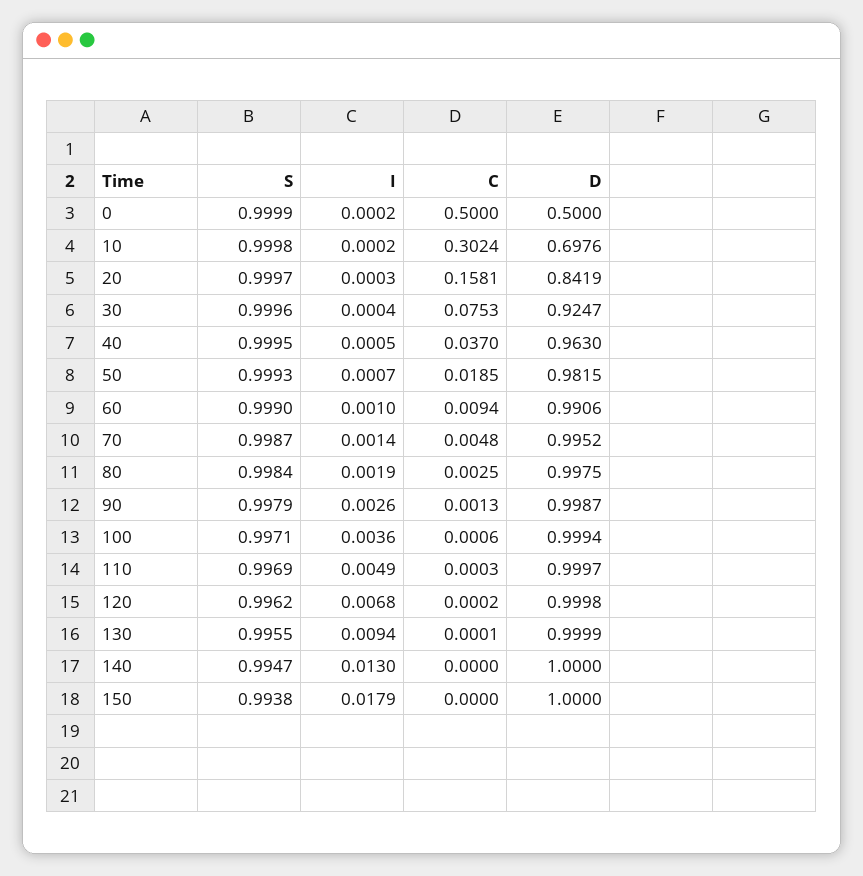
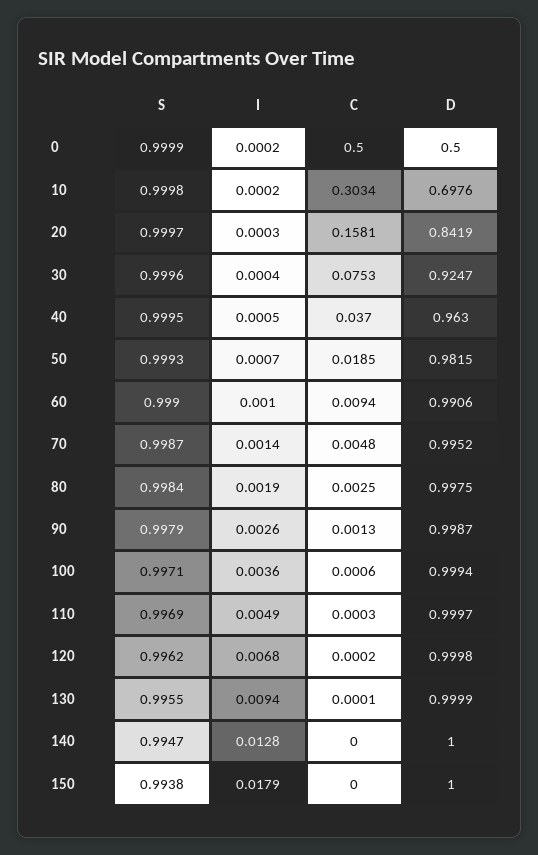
  {
    "S": {
      "0": 0.9999,
      "10": 0.9998,
      "20": 0.9997,
      "30": 0.9996,
      "40": 0.9995,
      "50": 0.9993,
      "60": 0.999,
      "70": 0.9987,
      "80": 0.9984,
      "90": 0.9979,
      "100": 0.9971,
      "110": 0.9969,
      "120": 0.9962,
      "130": 0.9955,
      "140": 0.9947,
      "150": 0.9938
    },
    "I": {
      "0": 0.0002,
      "10": 0.0002,
      "20": 0.0003,
      "30": 0.0004,
      "40": 0.0005,
      "50": 0.0007,
      "60": 0.001,
      "70": 0.0014,
      "80": 0.0019,
      "90": 0.0026,
      "100": 0.0036,
      "110": 0.0049,
      "120": 0.0068,
      "130": 0.0094,
-     "140": 0.013,
+     "140": 0.0128,
      "150": 0.0179
    },
    "C": {
      "0": 0.5,
-     "10": 0.3024,
+     "10": 0.3034,
      "20": 0.1581,
      "30": 0.0753,
      "40": 0.037,
      "50": 0.0185,
      "60": 0.0094,
      "70": 0.0048,
      "80": 0.0025,
      "90": 0.0013,
      "100": 0.0006,
      "110": 0.0003,
      "120": 0.0002,
      "130": 0.0001,
      "140": 0,
      "150": 0
    },
    "D": {
      "0": 0.5,
      "10": 0.6976,
      "20": 0.8419,
      "30": 0.9247,
      "40": 0.963,
      "50": 0.9815,
      "60": 0.9906,
      "70": 0.9952,
      "80": 0.9975,
      "90": 0.9987,
      "100": 0.9994,
      "110": 0.9997,
      "120": 0.9998,
      "130": 0.9999,
      "140": 1,
      "150": 1
    }
  }

